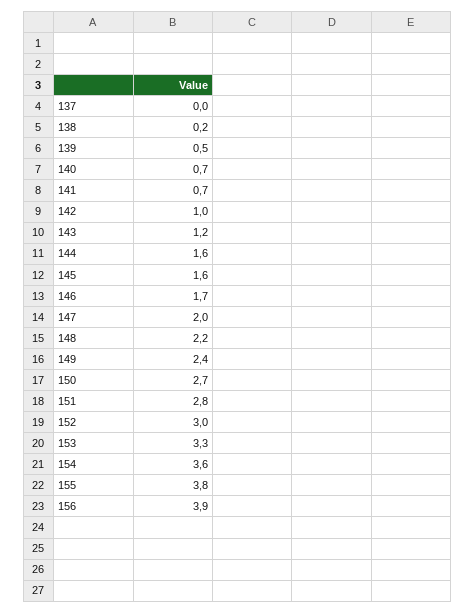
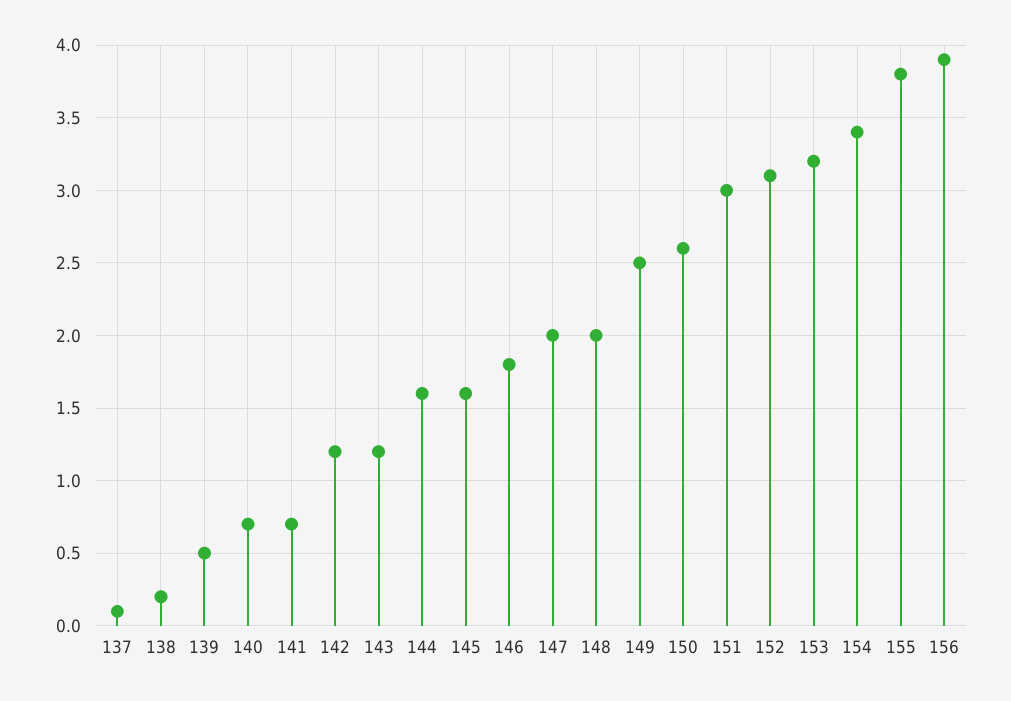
  {
-   "137": 0,
+   "137": 0.1,
    "138": 0.2,
    "139": 0.5,
    "140": 0.7,
    "141": 0.7,
-   "142": 1,
+   "142": 1.2,
    "143": 1.2,
    "144": 1.6,
    "145": 1.6,
-   "146": 1.7,
+   "146": 1.8,
    "147": 2,
-   "148": 2.2,
+   "148": 2,
-   "149": 2.4,
+   "149": 2.5,
-   "150": 2.7,
+   "150": 2.6,
-   "151": 2.8,
+   "151": 3,
-   "152": 3,
+   "152": 3.1,
-   "153": 3.3,
+   "153": 3.2,
-   "154": 3.6,
+   "154": 3.4,
    "155": 3.8,
    "156": 3.9
  }

